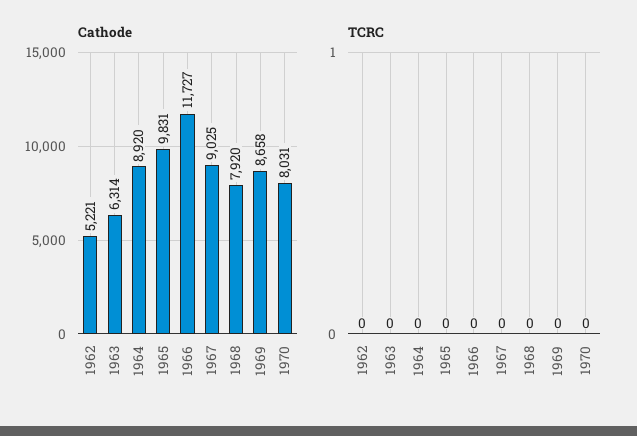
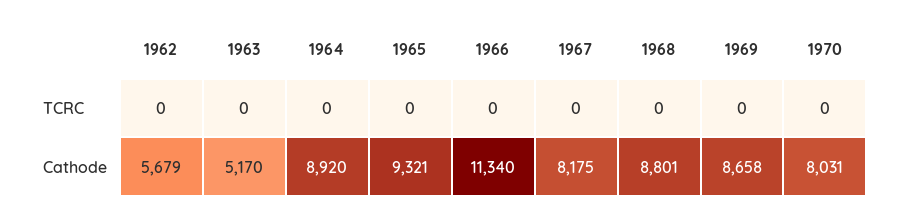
  {
    "Cathode": {
-     "1962": 5221,
+     "1962": 5679,
-     "1963": 6314,
+     "1963": 5170,
      "1964": 8920,
-     "1965": 9831,
+     "1965": 9321,
-     "1966": 11727,
+     "1966": 11340,
-     "1967": 9025,
+     "1967": 8175,
-     "1968": 7920,
+     "1968": 8801,
      "1969": 8658,
      "1970": 8031
    },
    "TCRC": {
      "1962": 0,
      "1963": 0,
      "1964": 0,
      "1965": 0,
      "1966": 0,
      "1967": 0,
      "1968": 0,
      "1969": 0,
      "1970": 0
    }
  }

